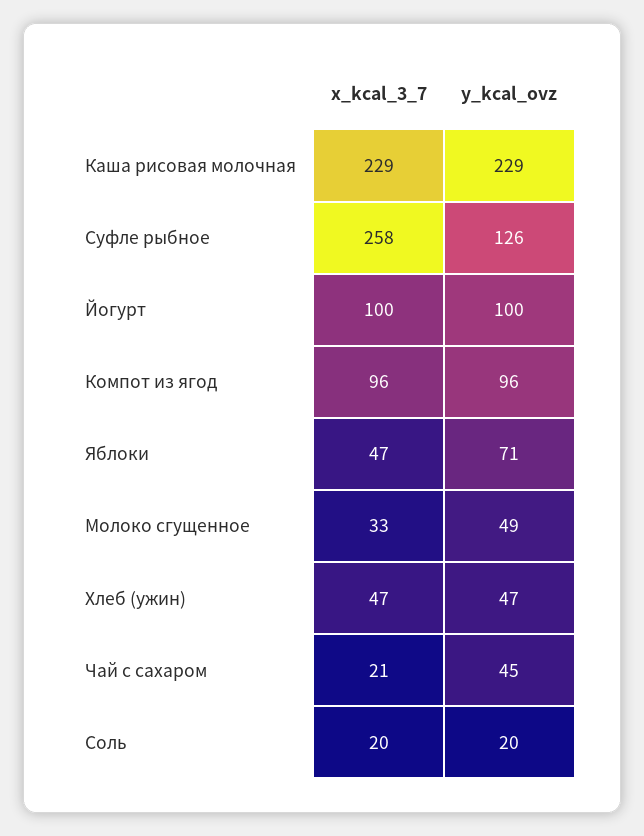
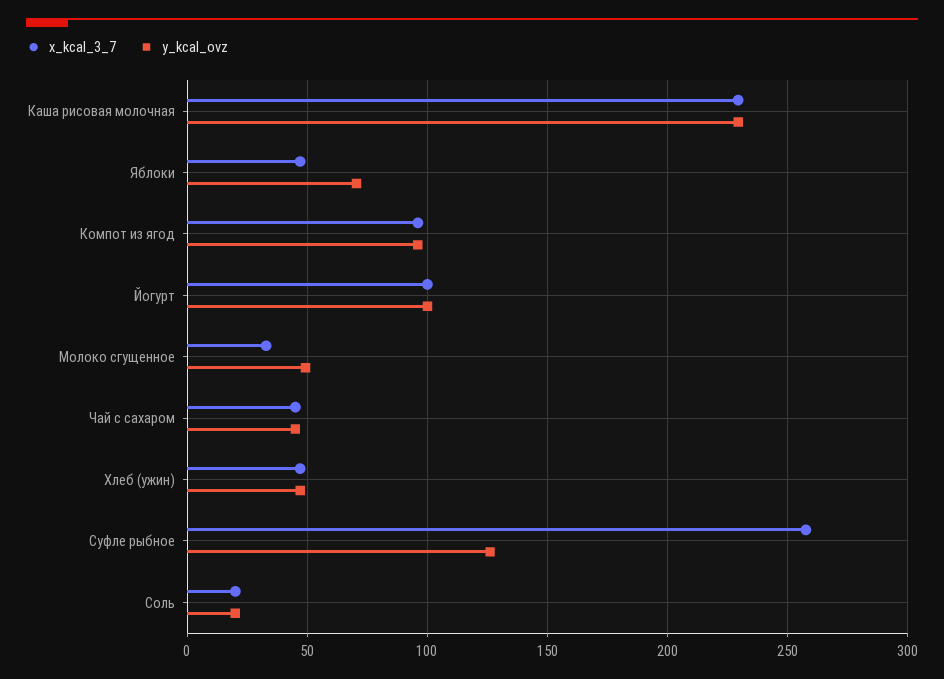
  {
    "x_kcal_3_7": {
      "Каша рисовая молочная": 229,
      "Суфле рыбное": 258,
      "Йогурт": 100,
      "Компот из ягод": 96,
      "Яблоки": 47,
      "Молоко сгущенное": 33,
      "Хлеб (ужин)": 47,
-     "Чай с сахаром": 21,
+     "Чай с сахаром": 45,
      "Соль": 20
    },
    "y_kcal_ovz": {
      "Каша рисовая молочная": 229,
      "Суфле рыбное": 126,
      "Йогурт": 100,
      "Компот из ягод": 96,
      "Яблоки": 71,
      "Молоко сгущенное": 49,
      "Хлеб (ужин)": 47,
      "Чай с сахаром": 45,
      "Соль": 20
    }
  }

